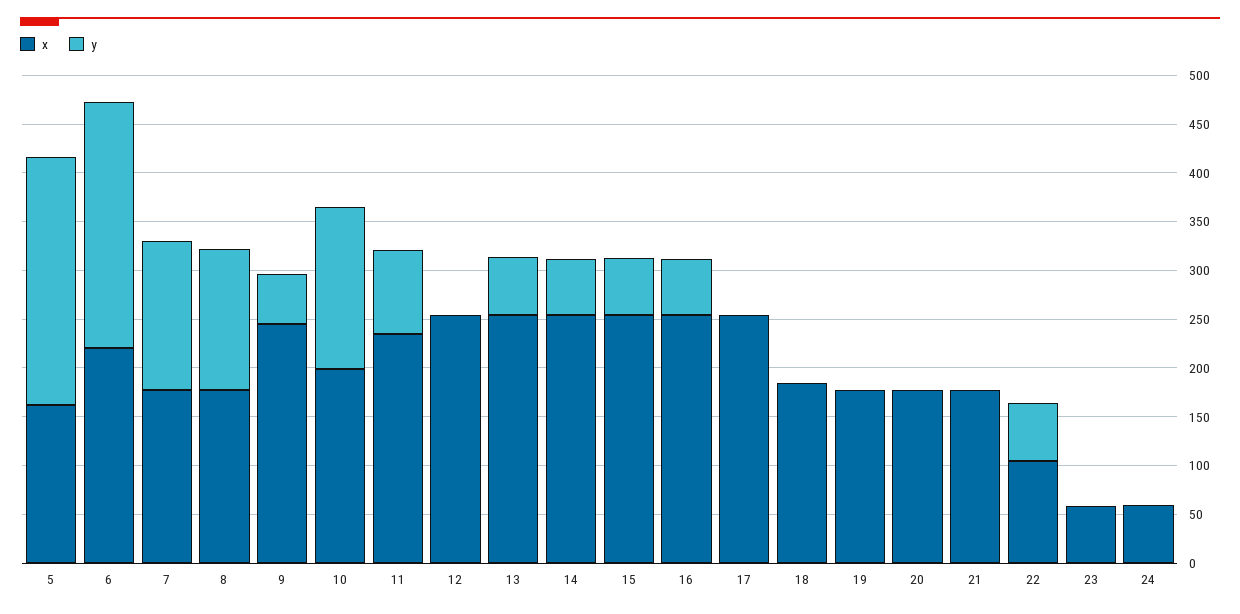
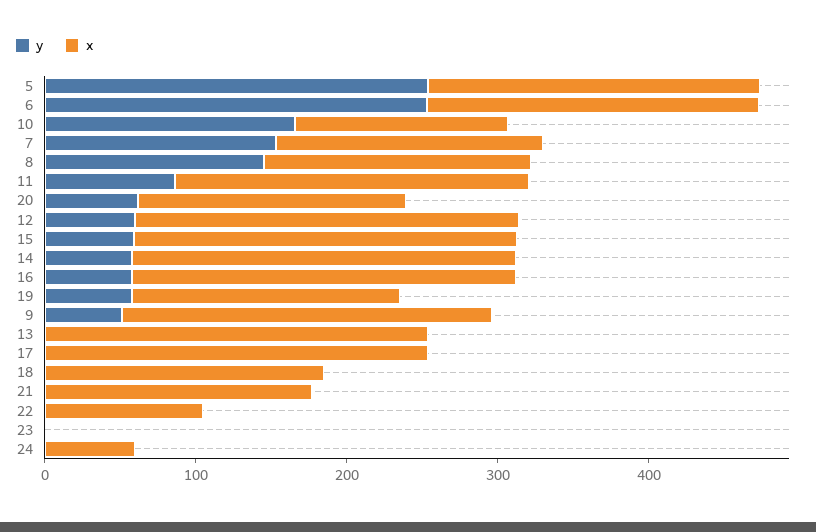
  {
    "x": {
-     "5": 160,
+     "5": 220,
      "6": 220,
      "7": 180,
      "8": 180,
      "9": 250,
-     "10": 200,
+     "10": 140,
      "11": 240,
      "12": 250,
      "13": 250,
      "14": 250,
      "15": 250,
      "16": 250,
      "17": 250,
      "18": 190,
      "19": 180,
      "20": 180,
      "21": 180,
      "22": 110,
-     "23": 60,
+     "23": 0,
      "24": 60
    },
    "y": {
      "5": 250,
      "6": 250,
      "7": 150,
      "8": 150,
      "9": 50,
      "10": 170,
      "11": 90,
-     "12": 0,
+     "12": 60,
-     "13": 60,
+     "13": 0,
      "14": 60,
      "15": 60,
      "16": 60,
      "17": 0,
      "18": 0,
-     "19": 0,
+     "19": 60,
-     "20": 0,
+     "20": 60,
      "21": 0,
-     "22": 60,
+     "22": 0,
      "23": 0,
      "24": 0
    }
  }

